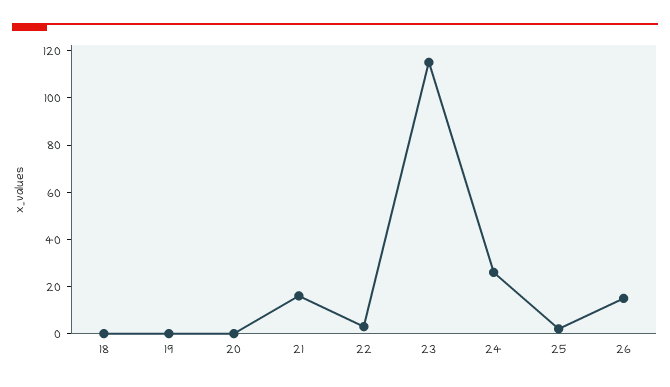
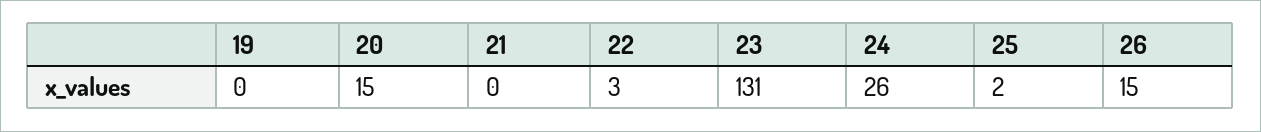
  {
-   "18": 0,
    "19": 0,
-   "20": 0,
+   "20": 15,
-   "21": 15,
+   "21": 0,
    "22": 3,
-   "23": 115,
+   "23": 131,
    "24": 26,
    "25": 2,
    "26": 15
  }

